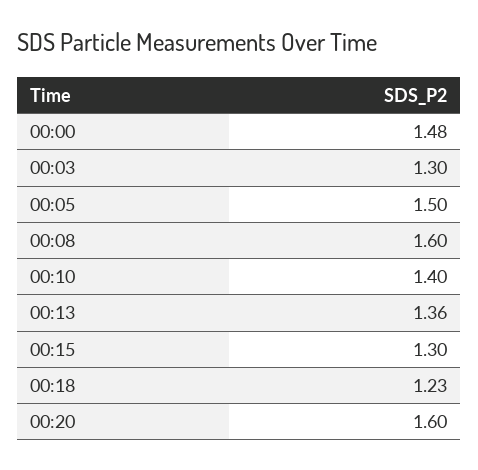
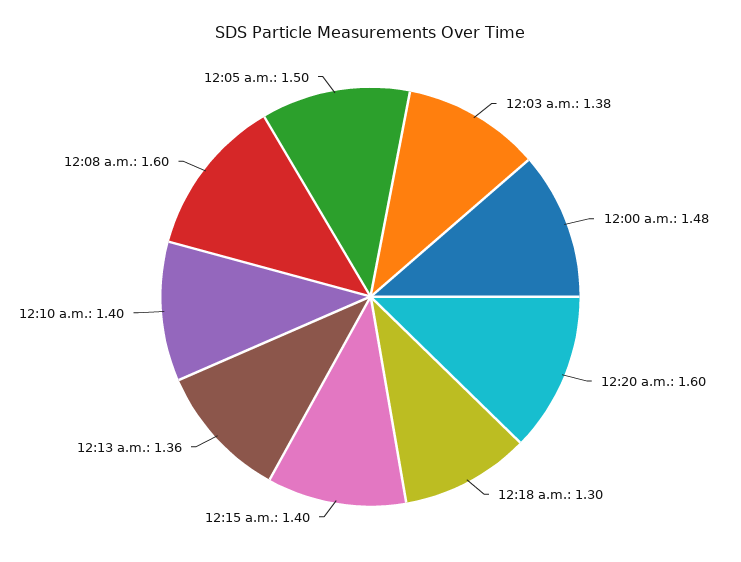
  {
    "00:00": 1.48,
-   "00:03": 1.3,
+   "00:03": 1.38,
    "00:05": 1.5,
    "00:08": 1.6,
    "00:10": 1.4,
    "00:13": 1.36,
-   "00:15": 1.3,
+   "00:15": 1.4,
-   "00:18": 1.23,
+   "00:18": 1.3,
    "00:20": 1.6
  }

